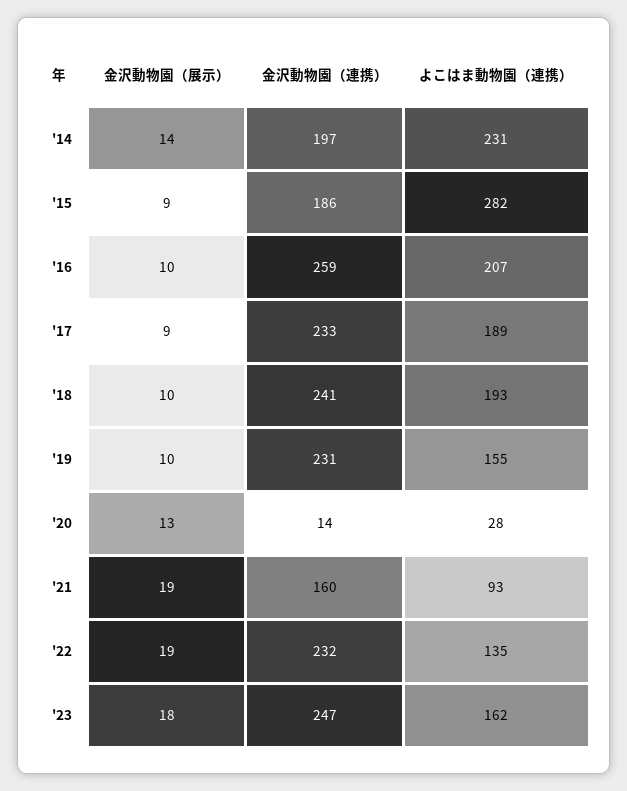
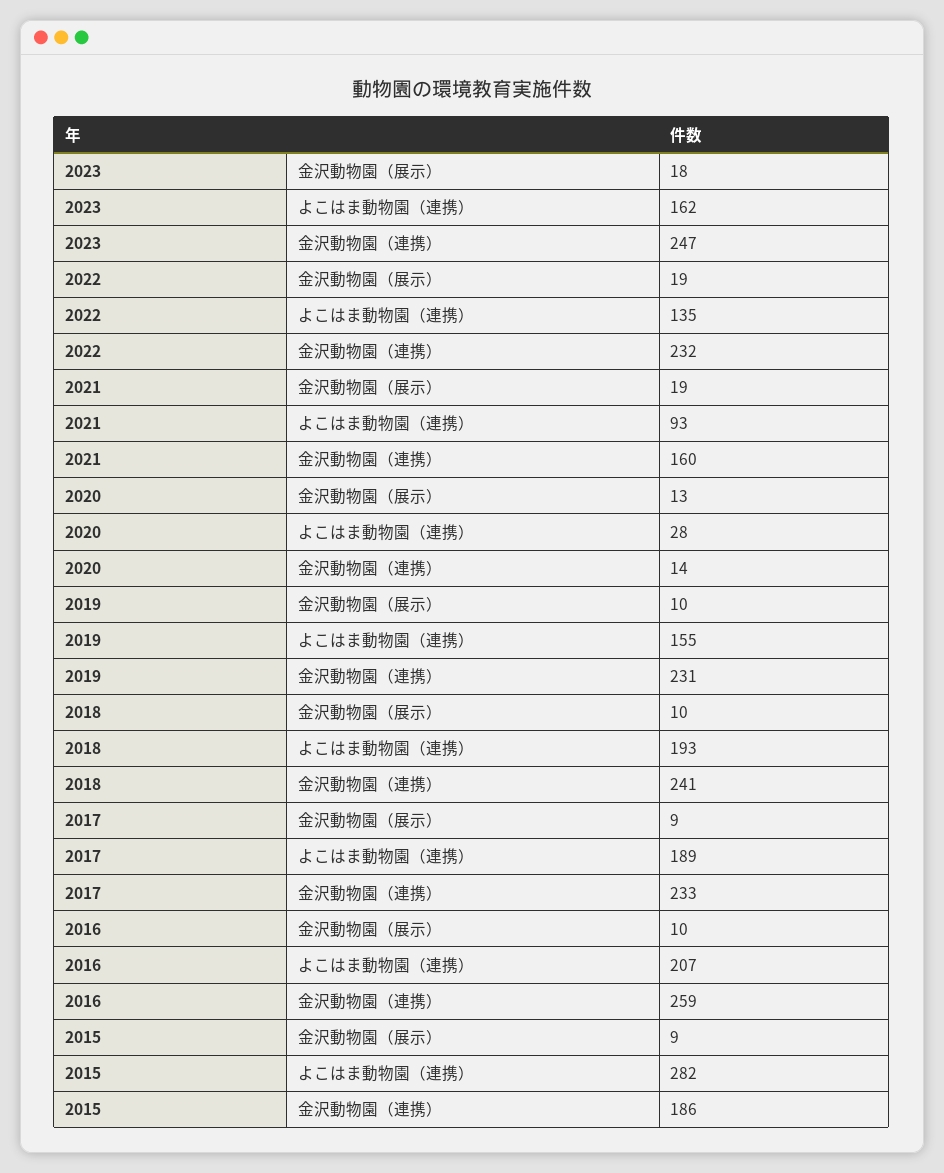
  {
    "金沢動物園（展示）": {
-     "'14": 14,
      "'15": 9,
      "'16": 10,
      "'17": 9,
      "'18": 10,
      "'19": 10,
      "'20": 13,
      "'21": 19,
      "'22": 19,
      "'23": 18
    },
    "金沢動物園（連携）": {
-     "'14": 197,
      "'15": 186,
      "'16": 259,
      "'17": 233,
      "'18": 241,
      "'19": 231,
      "'20": 14,
      "'21": 160,
      "'22": 232,
      "'23": 247
    },
    "よこはま動物園（連携）": {
-     "'14": 231,
      "'15": 282,
      "'16": 207,
      "'17": 189,
      "'18": 193,
      "'19": 155,
      "'20": 28,
      "'21": 93,
      "'22": 135,
      "'23": 162
    }
  }

